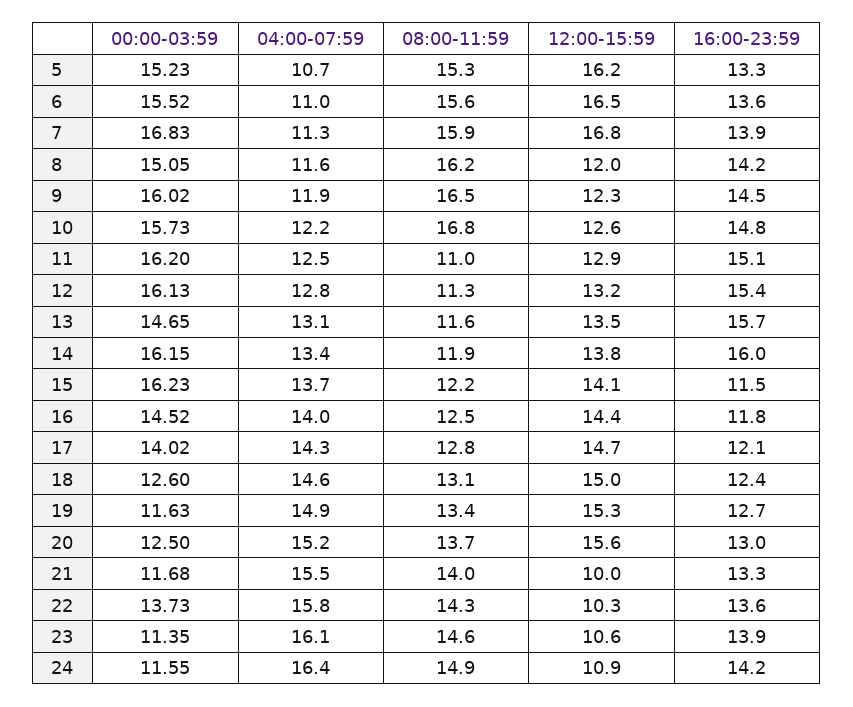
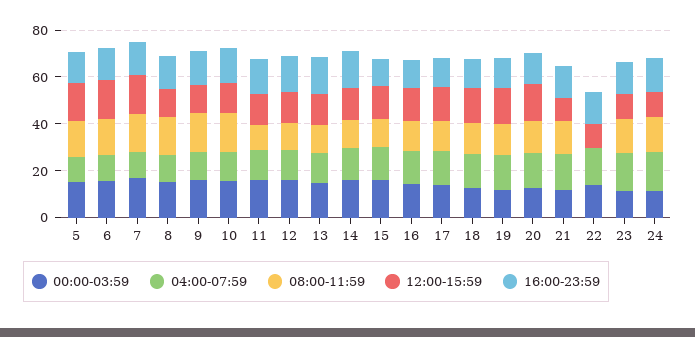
  {
    "00:00-03:59": {
      "5": 15.23,
      "6": 15.52,
      "7": 16.83,
      "8": 15.05,
      "9": 16.02,
      "10": 15.73,
      "11": 16.2,
      "12": 16.13,
      "13": 14.65,
      "14": 16.15,
      "15": 16.23,
      "16": 14.52,
      "17": 14.02,
      "18": 12.6,
      "19": 11.63,
      "20": 12.5,
      "21": 11.68,
      "22": 13.73,
      "23": 11.35,
      "24": 11.55
    },
    "04:00-07:59": {
      "5": 10.7,
      "6": 11,
      "7": 11.3,
      "8": 11.6,
      "9": 11.9,
      "10": 12.2,
      "11": 12.5,
      "12": 12.8,
      "13": 13.1,
      "14": 13.4,
      "15": 13.7,
      "16": 14,
      "17": 14.3,
      "18": 14.6,
      "19": 14.9,
      "20": 15.2,
      "21": 15.5,
      "22": 15.8,
      "23": 16.1,
      "24": 16.4
    },
    "08:00-11:59": {
      "5": 15.3,
      "6": 15.6,
      "7": 15.9,
      "8": 16.2,
      "9": 16.5,
      "10": 16.8,
      "11": 11,
      "12": 11.3,
      "13": 11.6,
      "14": 11.9,
      "15": 12.2,
      "16": 12.5,
      "17": 12.8,
      "18": 13.1,
      "19": 13.4,
      "20": 13.7,
      "21": 14,
-     "22": 14.3,
+     "22": 0,
      "23": 14.6,
      "24": 14.9
    },
    "12:00-15:59": {
      "5": 16.2,
      "6": 16.5,
      "7": 16.8,
      "8": 12,
      "9": 12.3,
      "10": 12.6,
      "11": 12.9,
      "12": 13.2,
      "13": 13.5,
      "14": 13.8,
      "15": 14.1,
      "16": 14.4,
      "17": 14.7,
      "18": 15,
      "19": 15.3,
      "20": 15.6,
      "21": 10,
      "22": 10.3,
      "23": 10.6,
      "24": 10.9
    },
    "16:00-23:59": {
      "5": 13.3,
      "6": 13.6,
      "7": 13.9,
      "8": 14.2,
      "9": 14.5,
      "10": 14.8,
      "11": 15.1,
      "12": 15.4,
      "13": 15.7,
      "14": 16,
      "15": 11.5,
      "16": 11.8,
      "17": 12.1,
      "18": 12.4,
      "19": 12.7,
      "20": 13,
      "21": 13.3,
      "22": 13.6,
      "23": 13.9,
      "24": 14.2
    }
  }

